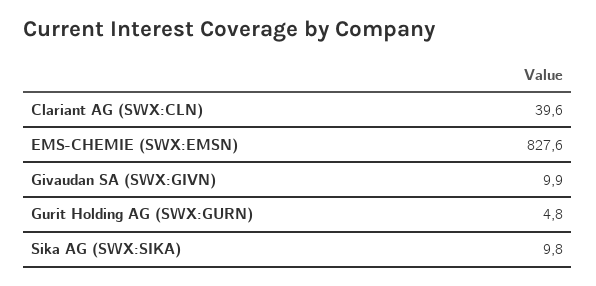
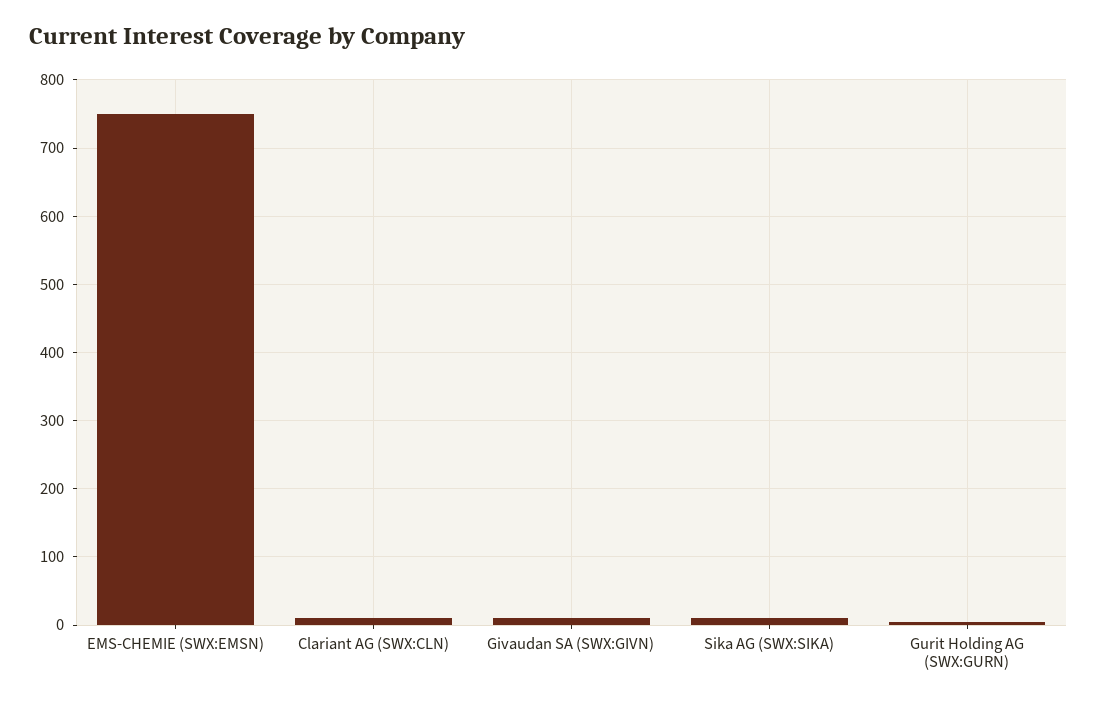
  {
-   "Clariant AG (SWX:CLN)": 39.6,
+   "Clariant AG (SWX:CLN)": 10,
-   "EMS-CHEMIE (SWX:EMSN)": 827.6,
+   "EMS-CHEMIE (SWX:EMSN)": 750,
    "Givaudan SA (SWX:GIVN)": 9.9,
    "Gurit Holding AG (SWX:GURN)": 4.8,
    "Sika AG (SWX:SIKA)": 9.8
  }

